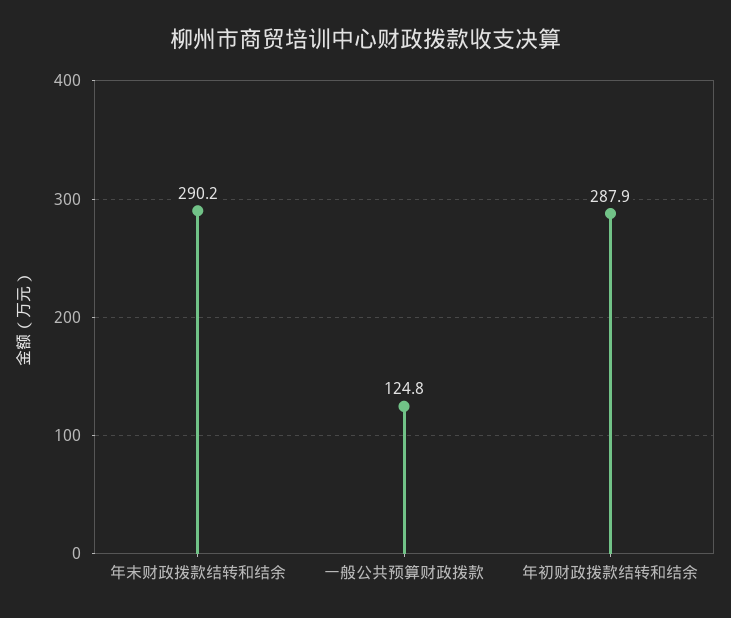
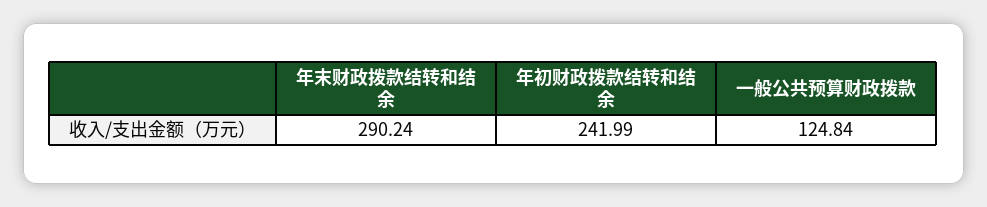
  {
    "年末财政拨款结转和结余": 290.24,
    "一般公共预算财政拨款": 124.84,
-   "年初财政拨款结转和结余": 287.9
+   "年初财政拨款结转和结余": 241.99
  }

